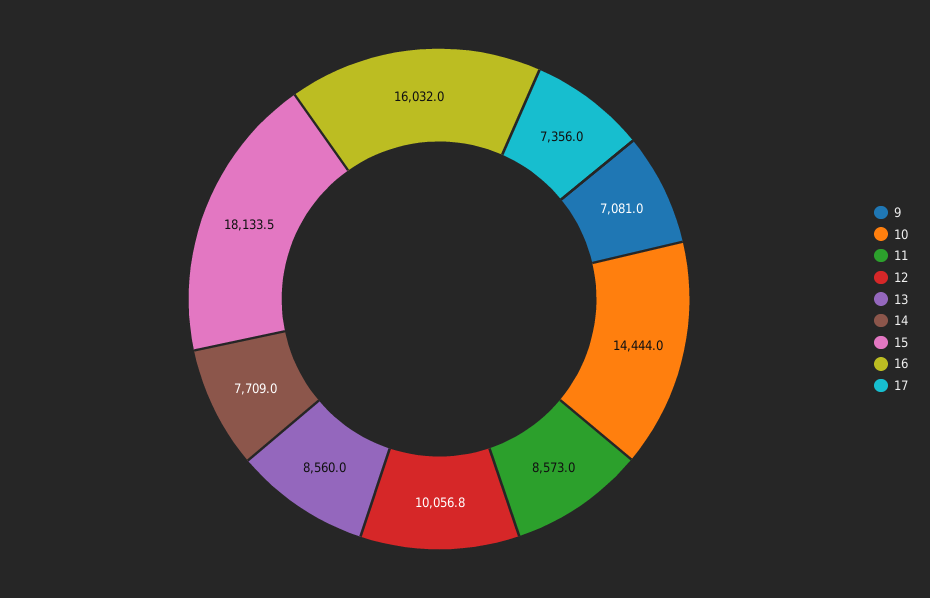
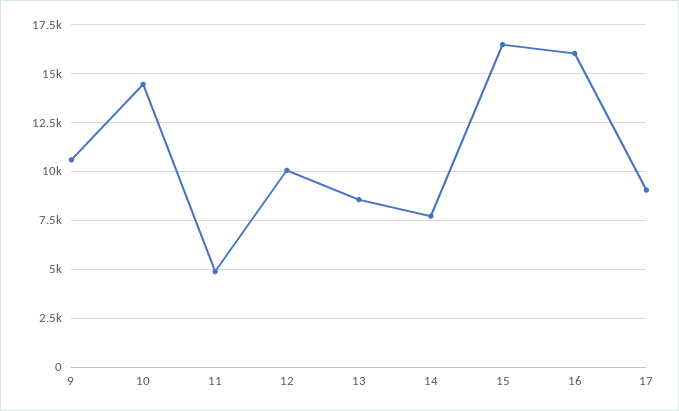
  {
-   "9": 7081,
+   "9": 10500,
    "10": 14444,
-   "11": 8573,
+   "11": 5000,
    "12": 10056.8,
    "13": 8560,
    "14": 7709,
-   "15": 18133.5,
+   "15": 16500,
    "16": 16032,
-   "17": 7356
+   "17": 9000
  }

